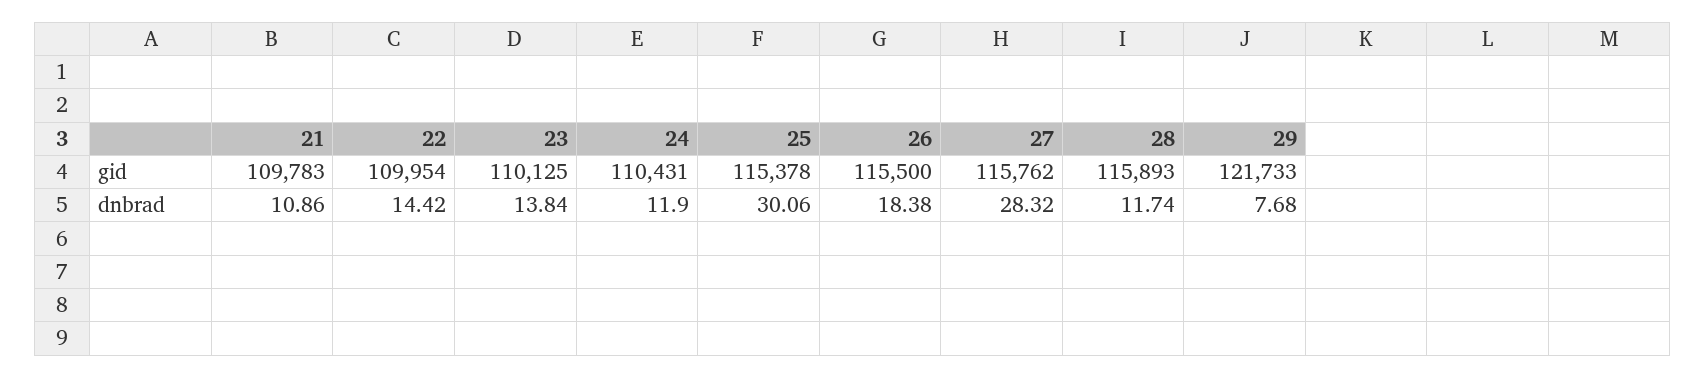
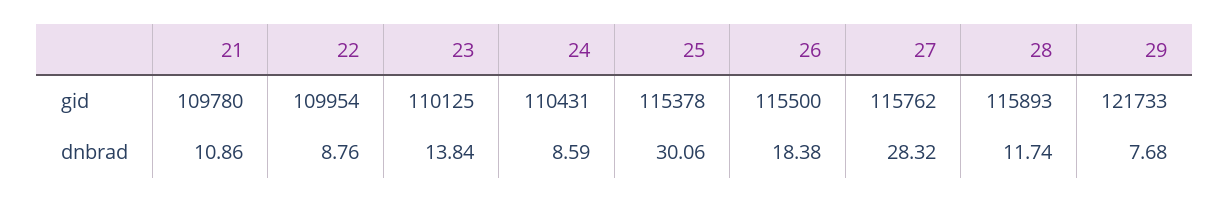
  {
    "21": {
-     "gid": 109783,
+     "gid": 109780,
      "dnbrad": 10.86
    },
    "22": {
      "gid": 109954,
-     "dnbrad": 14.42
+     "dnbrad": 8.76
    },
    "23": {
      "gid": 110125,
      "dnbrad": 13.84
    },
    "24": {
      "gid": 110431,
-     "dnbrad": 11.9
+     "dnbrad": 8.59
    },
    "25": {
      "gid": 115378,
      "dnbrad": 30.06
    },
    "26": {
      "gid": 115500,
      "dnbrad": 18.38
    },
    "27": {
      "gid": 115762,
      "dnbrad": 28.32
    },
    "28": {
      "gid": 115893,
      "dnbrad": 11.74
    },
    "29": {
      "gid": 121733,
      "dnbrad": 7.68
    }
  }

